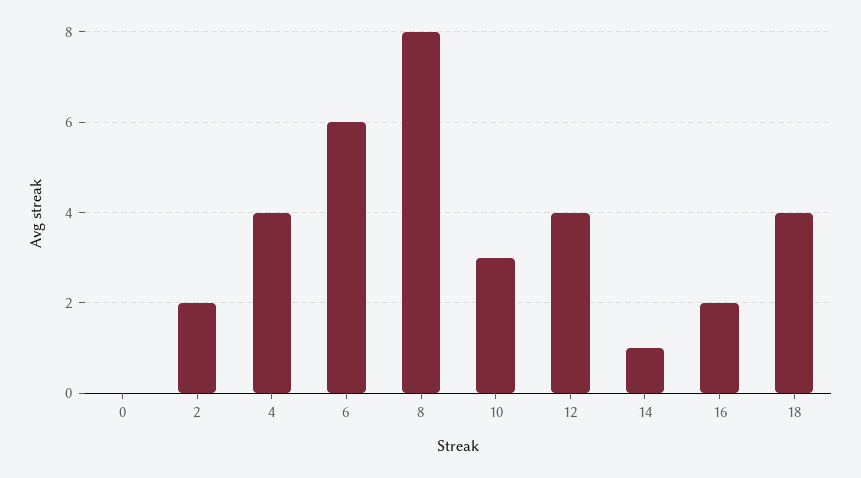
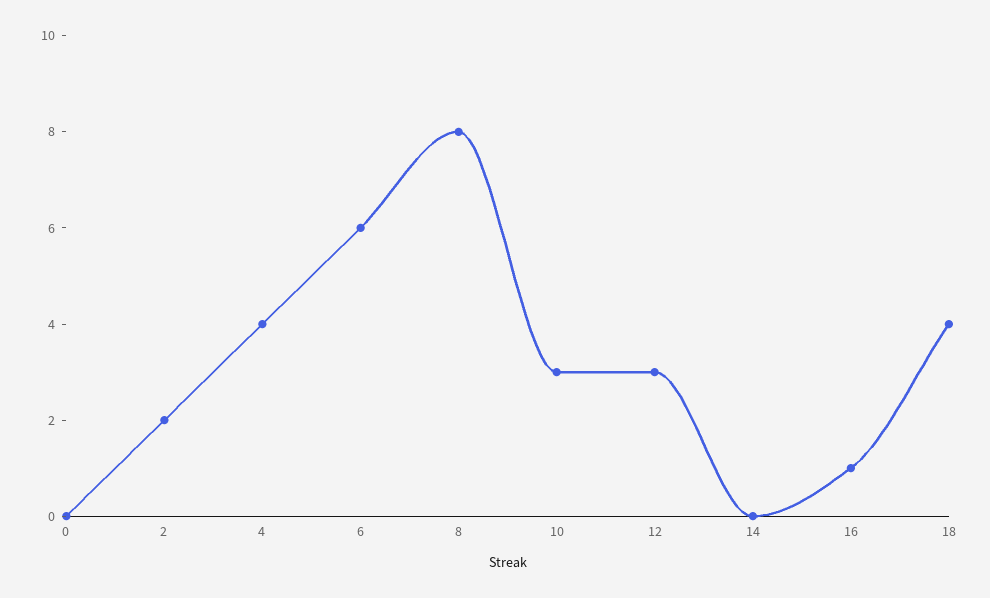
  {
    "0": 0,
    "2": 2,
    "4": 4,
    "6": 6,
    "8": 8,
    "10": 3,
-   "12": 4,
+   "12": 3,
-   "14": 1,
+   "14": 0,
-   "16": 2,
+   "16": 1,
    "18": 4
  }

